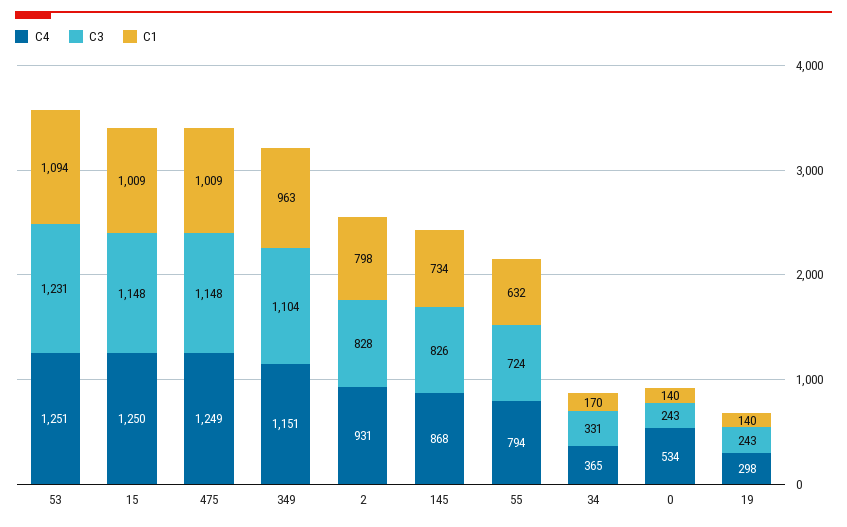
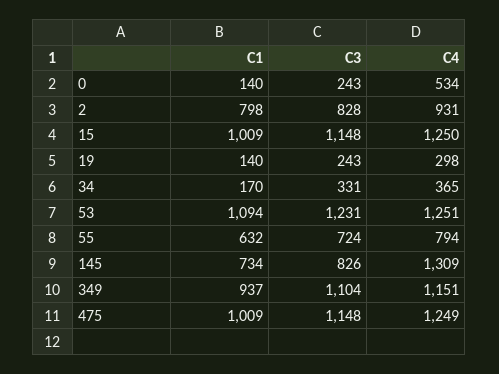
  {
    "C4": {
      "53": 1251,
      "15": 1250,
      "475": 1249,
      "349": 1151,
      "2": 931,
-     "145": 868,
+     "145": 1309,
      "55": 794,
      "34": 365,
      "0": 534,
      "19": 298
    },
    "C3": {
      "53": 1231,
      "15": 1148,
      "475": 1148,
      "349": 1104,
      "2": 828,
      "145": 826,
      "55": 724,
      "34": 331,
      "0": 243,
      "19": 243
    },
    "C1": {
      "53": 1094,
      "15": 1009,
      "475": 1009,
-     "349": 963,
+     "349": 937,
      "2": 798,
      "145": 734,
      "55": 632,
      "34": 170,
      "0": 140,
      "19": 140
    }
  }

